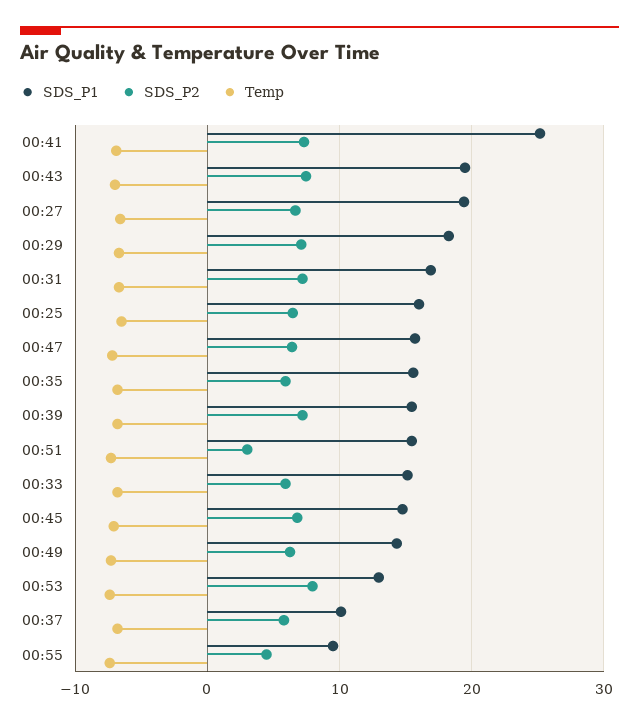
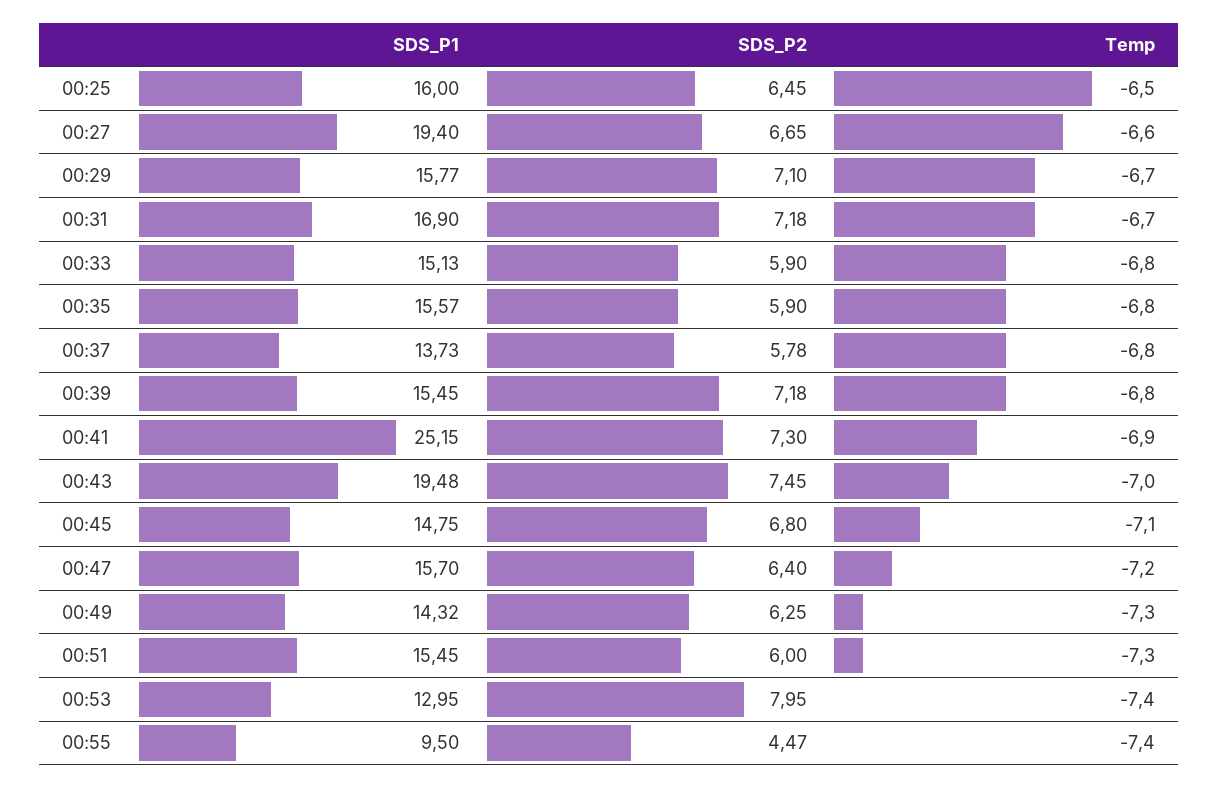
  {
    "SDS_P1": {
      "00:41": 25.15,
      "00:43": 19.48,
      "00:27": 19.4,
-     "00:29": 18,
+     "00:29": 15.77,
      "00:31": 16.9,
      "00:25": 16,
      "00:47": 15.7,
      "00:35": 15.57,
      "00:39": 15.45,
      "00:51": 15.45,
      "00:33": 15.13,
      "00:45": 14.75,
      "00:49": 14.32,
      "00:53": 12.95,
-     "00:37": 10,
+     "00:37": 13.73,
      "00:55": 9.5
    },
    "SDS_P2": {
      "00:41": 7.3,
      "00:43": 7.45,
      "00:27": 6.65,
      "00:29": 7.1,
      "00:31": 7.18,
      "00:25": 6.45,
      "00:47": 6.4,
      "00:35": 5.9,
      "00:39": 7.18,
-     "00:51": 3,
+     "00:51": 6,
      "00:33": 5.9,
      "00:45": 6.8,
      "00:49": 6.25,
      "00:53": 7.95,
      "00:37": 5.78,
      "00:55": 4.47
    },
    "Temp": {
      "00:41": -6.9,
      "00:43": -7,
      "00:27": -6.6,
      "00:29": -6.7,
      "00:31": -6.7,
      "00:25": -6.5,
      "00:47": -7.2,
      "00:35": -6.8,
      "00:39": -6.8,
      "00:51": -7.3,
      "00:33": -6.8,
      "00:45": -7.1,
      "00:49": -7.3,
      "00:53": -7.4,
      "00:37": -6.8,
      "00:55": -7.4
    }
  }

